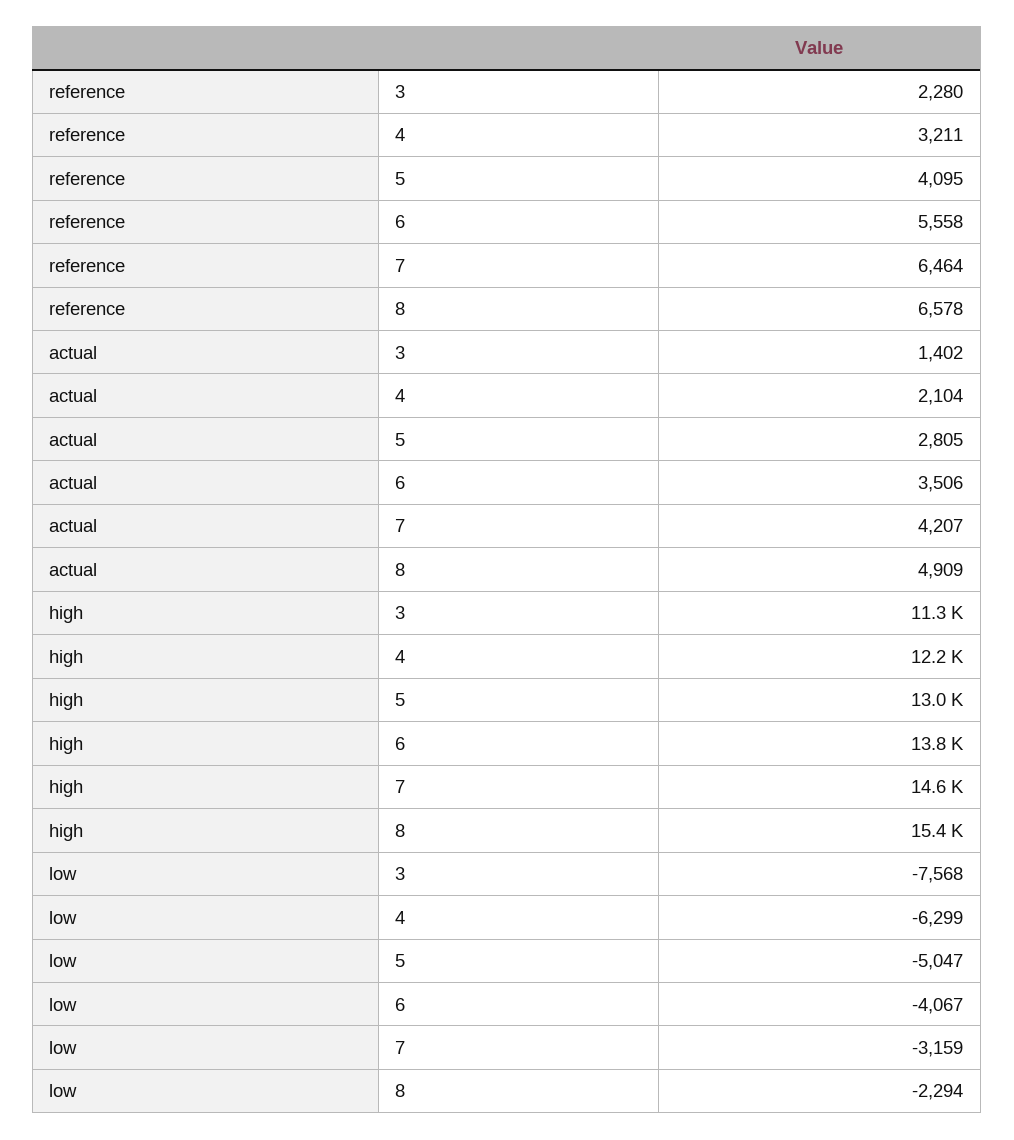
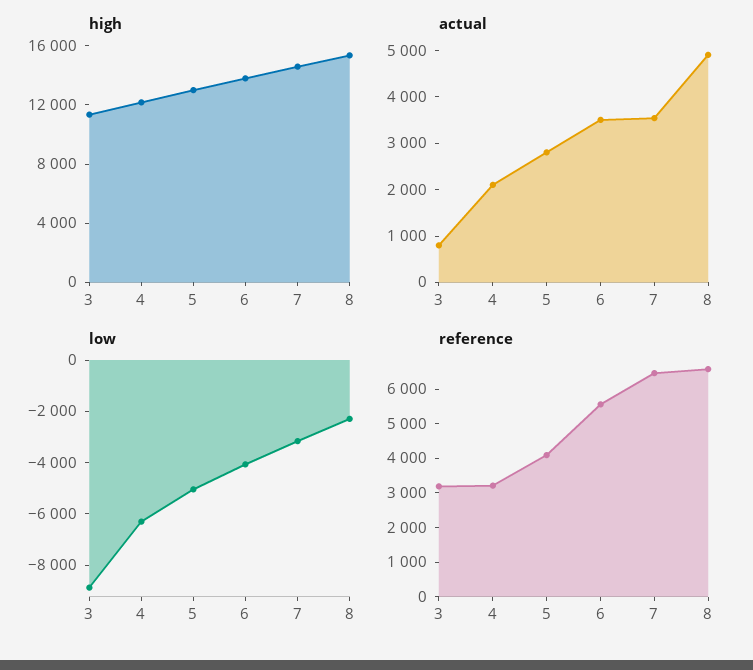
  {
    "reference": {
-     "3": 2280,
+     "3": 3250,
      "4": 3211,
      "5": 4095,
      "6": 5558,
      "7": 6464,
      "8": 6578
    },
    "actual": {
-     "3": 1402,
+     "3": 800,
      "4": 2104,
      "5": 2805,
      "6": 3506,
-     "7": 4207,
+     "7": 3600,
      "8": 4909
    },
    "high": {
      "3": 11300,
      "4": 12200,
      "5": 13000,
      "6": 13800,
      "7": 14600,
      "8": 15400
    },
    "low": {
-     "3": -7568,
+     "3": -9000,
      "4": -6299,
      "5": -5047,
      "6": -4067,
      "7": -3159,
      "8": -2294
    }
  }

